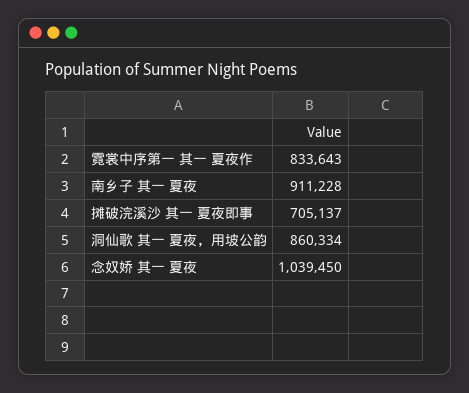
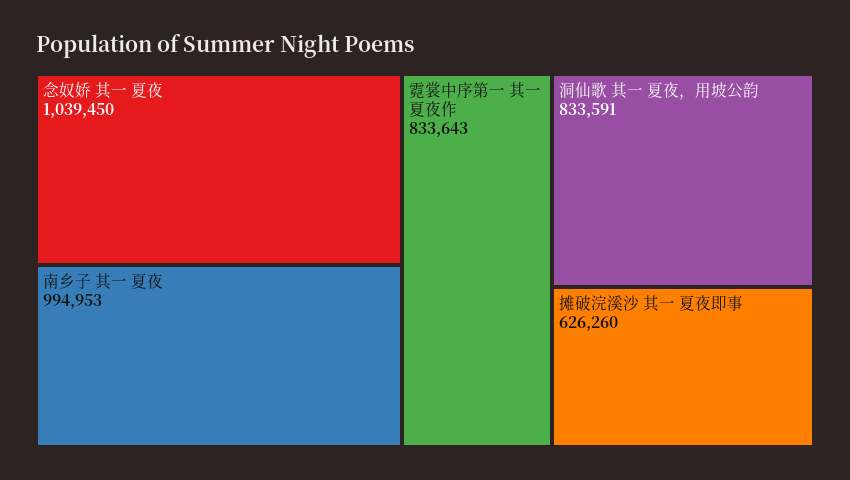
  {
    "霓裳中序第一 其一 夏夜作": 833643,
-   "南乡子 其一 夏夜": 911228,
+   "南乡子 其一 夏夜": 994953,
-   "摊破浣溪沙 其一 夏夜即事": 705137,
+   "摊破浣溪沙 其一 夏夜即事": 626260,
-   "洞仙歌 其一 夏夜，用坡公韵": 860334,
+   "洞仙歌 其一 夏夜，用坡公韵": 833591,
    "念奴娇 其一 夏夜": 1039450
  }

